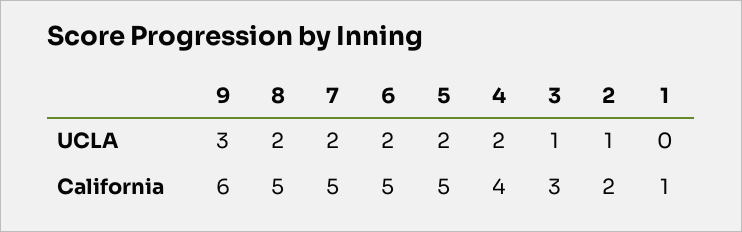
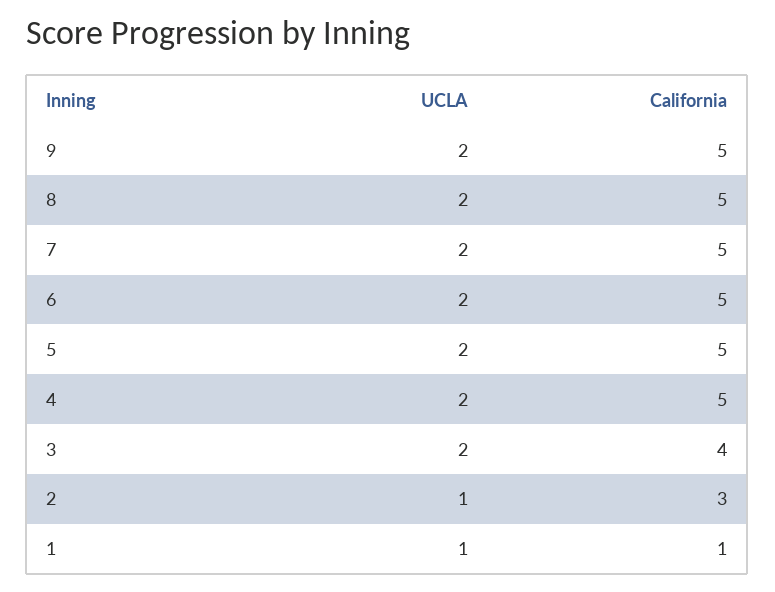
  {
    "9": {
-     "UCLA": 3,
+     "UCLA": 2,
-     "California": 6
+     "California": 5
    },
    "8": {
      "UCLA": 2,
      "California": 5
    },
    "7": {
      "UCLA": 2,
      "California": 5
    },
    "6": {
      "UCLA": 2,
      "California": 5
    },
    "5": {
      "UCLA": 2,
      "California": 5
    },
    "4": {
      "UCLA": 2,
-     "California": 4
+     "California": 5
    },
    "3": {
-     "UCLA": 1,
+     "UCLA": 2,
-     "California": 3
+     "California": 4
    },
    "2": {
      "UCLA": 1,
-     "California": 2
+     "California": 3
    },
    "1": {
-     "UCLA": 0,
+     "UCLA": 1,
      "California": 1
    }
  }

